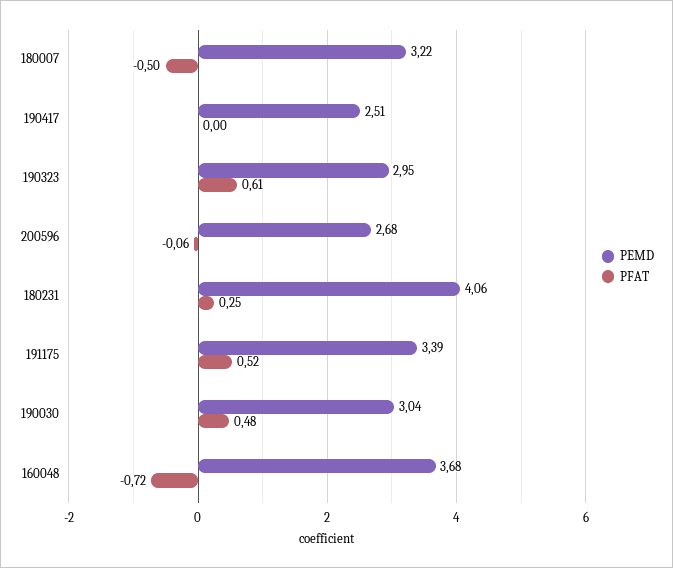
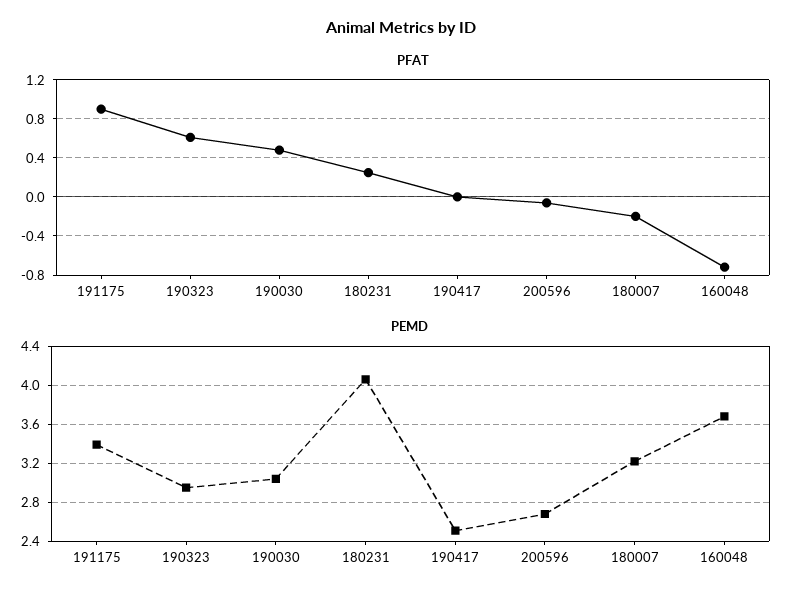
  {
    "PEMD": {
      "180007": 3.22,
      "190417": 2.51,
      "190323": 2.95,
      "200596": 2.68,
      "180231": 4.06,
      "191175": 3.39,
      "190030": 3.04,
      "160048": 3.68
    },
    "PFAT": {
-     "180007": -0.5,
+     "180007": -0.2,
      "190417": 0,
      "190323": 0.61,
      "200596": -0.06,
      "180231": 0.25,
-     "191175": 0.52,
+     "191175": 0.9,
      "190030": 0.48,
      "160048": -0.72
    }
  }

